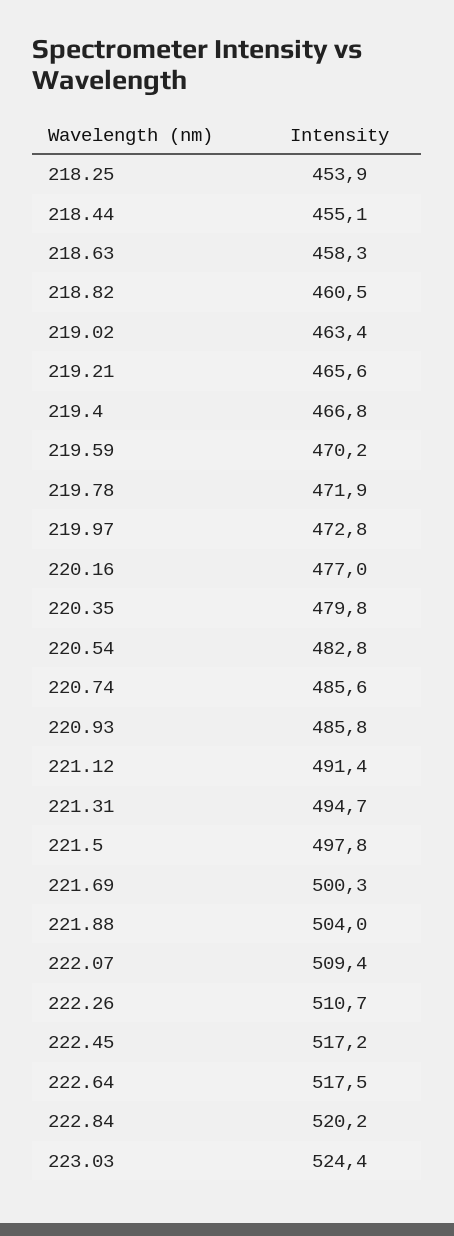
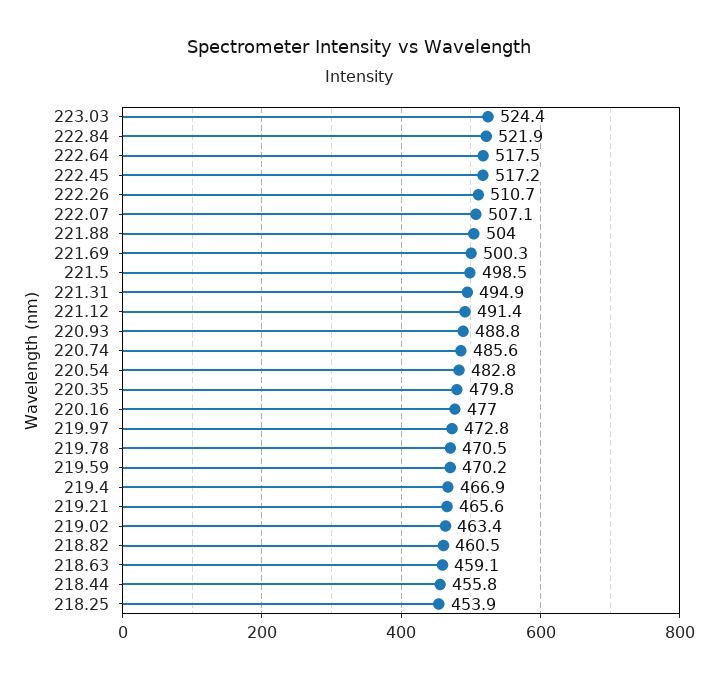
  {
    "218.25": 453.9,
-   "218.44": 455.1,
+   "218.44": 455.8,
-   "218.63": 458.3,
+   "218.63": 459.1,
    "218.82": 460.5,
    "219.02": 463.4,
    "219.21": 465.6,
-   "219.4": 466.8,
+   "219.4": 466.9,
    "219.59": 470.2,
-   "219.78": 471.9,
+   "219.78": 470.5,
    "219.97": 472.8,
    "220.16": 477,
    "220.35": 479.8,
    "220.54": 482.8,
    "220.74": 485.6,
-   "220.93": 485.8,
+   "220.93": 488.8,
    "221.12": 491.4,
-   "221.31": 494.7,
+   "221.31": 494.9,
-   "221.5": 497.8,
+   "221.5": 498.5,
    "221.69": 500.3,
    "221.88": 504,
-   "222.07": 509.4,
+   "222.07": 507.1,
    "222.26": 510.7,
    "222.45": 517.2,
    "222.64": 517.5,
-   "222.84": 520.2,
+   "222.84": 521.9,
    "223.03": 524.4
  }

